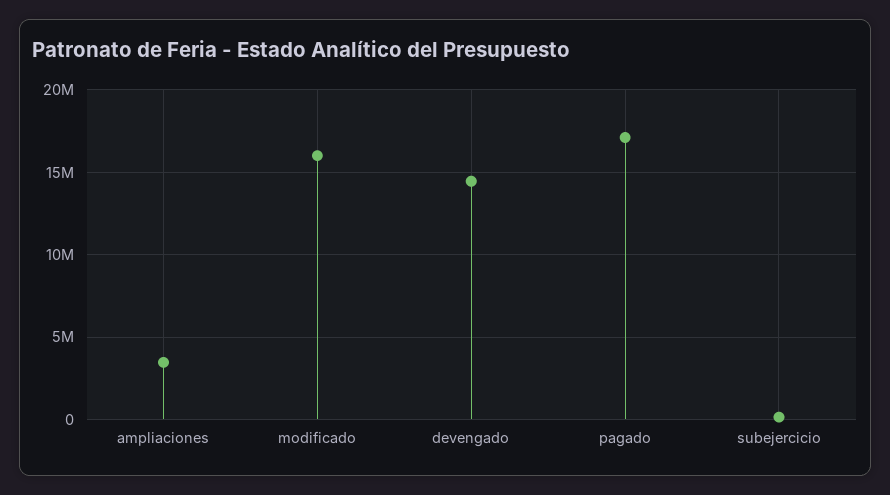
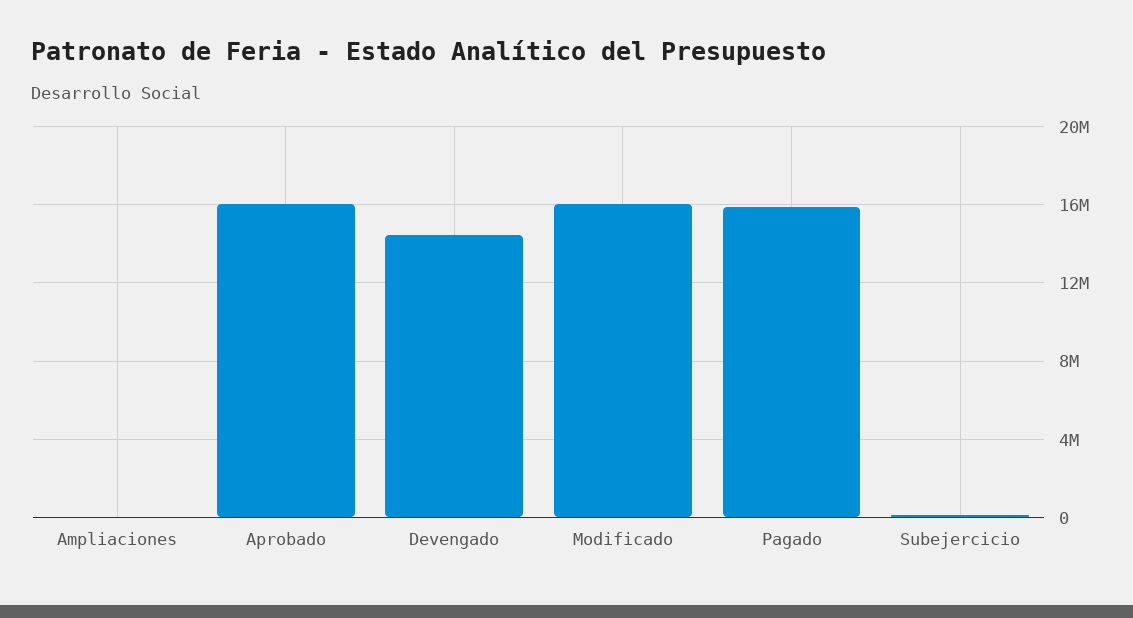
  {
-   "ampliaciones": 3500000,
+   "ampliaciones": 0,
    "modificado": 16000000,
    "devengado": 14500000,
-   "pagado": 17000000,
+   "pagado": 16000000,
-   "subejercicio": 0
+   "subejercicio": 0,
+   "Aprobado": 16000000
  }

